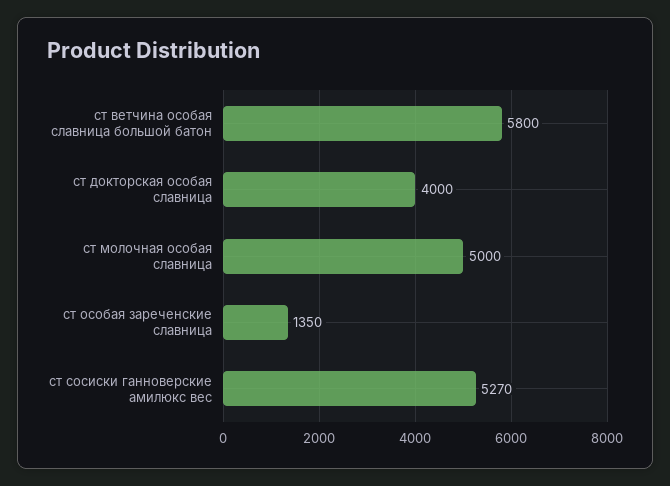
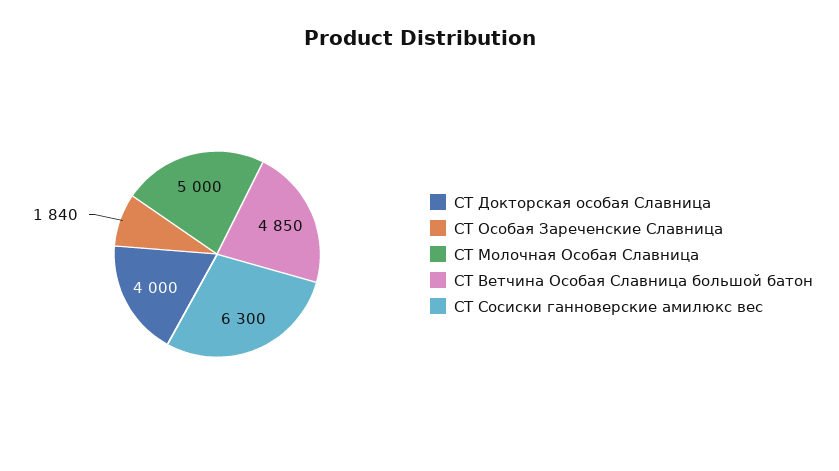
  {
-   "ст ветчина особая славница большой батон": 5800,
+   "ст ветчина особая славница большой батон": 4850,
    "ст докторская особая славница": 4000,
    "ст молочная особая славница": 5000,
-   "ст особая зареченские славница": 1350,
+   "ст особая зареченские славница": 1840,
-   "ст сосиски ганноверские амилюкс вес": 5270
+   "ст сосиски ганноверские амилюкс вес": 6300
  }

